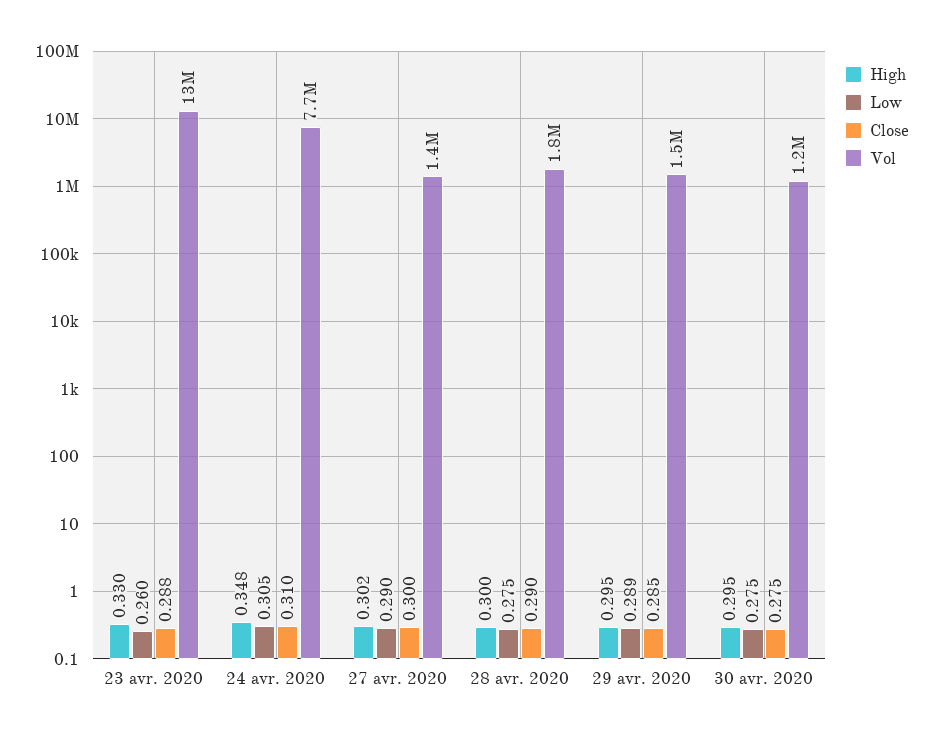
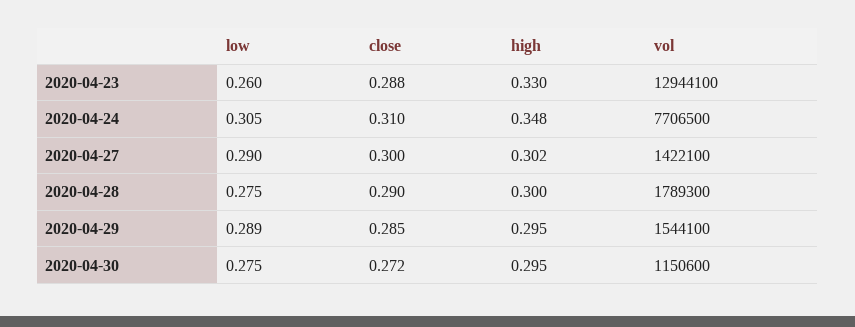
  {
    "High": {
      "23 avr. 2020": 0.33,
      "24 avr. 2020": 0.348,
      "27 avr. 2020": 0.302,
      "28 avr. 2020": 0.3,
      "29 avr. 2020": 0.295,
      "30 avr. 2020": 0.295
    },
    "Low": {
      "23 avr. 2020": 0.26,
      "24 avr. 2020": 0.305,
      "27 avr. 2020": 0.29,
      "28 avr. 2020": 0.275,
      "29 avr. 2020": 0.289,
      "30 avr. 2020": 0.275
    },
    "Close": {
      "23 avr. 2020": 0.288,
      "24 avr. 2020": 0.31,
      "27 avr. 2020": 0.3,
      "28 avr. 2020": 0.29,
      "29 avr. 2020": 0.285,
-     "30 avr. 2020": 0.275
+     "30 avr. 2020": 0.272
    },
    "Vol": {
      "23 avr. 2020": 12944100,
      "24 avr. 2020": 7706500,
      "27 avr. 2020": 1422100,
      "28 avr. 2020": 1789300,
      "29 avr. 2020": 1544100,
      "30 avr. 2020": 1150600
    }
  }

